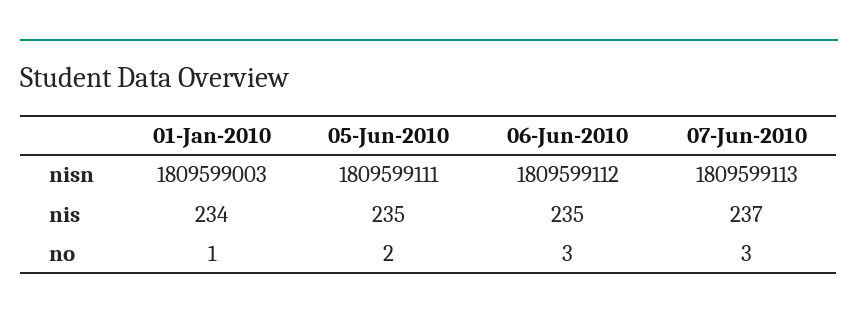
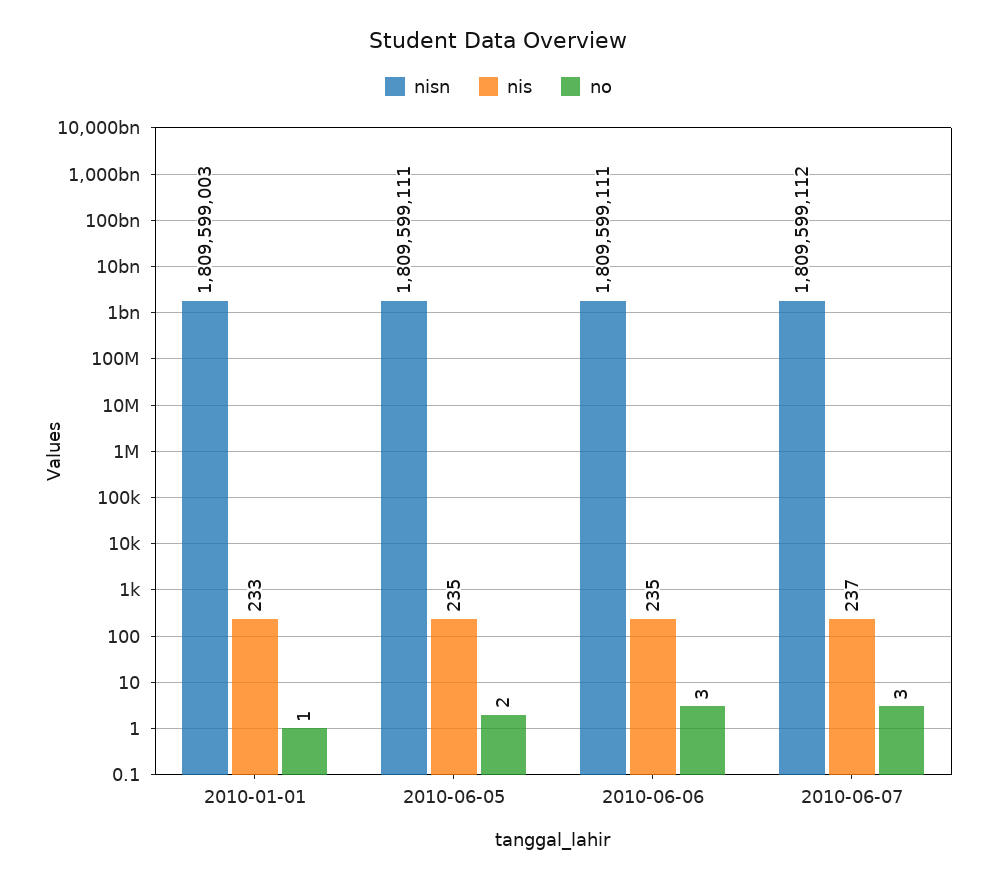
  {
    "nisn": {
      "01-Jan-2010": 1809599003,
      "05-Jun-2010": 1809599111,
-     "06-Jun-2010": 1809599112,
+     "06-Jun-2010": 1809599111,
-     "07-Jun-2010": 1809599113
+     "07-Jun-2010": 1809599112
    },
    "nis": {
-     "01-Jan-2010": 234,
+     "01-Jan-2010": 233,
      "05-Jun-2010": 235,
      "06-Jun-2010": 235,
      "07-Jun-2010": 237
    },
    "no": {
      "01-Jan-2010": 1,
      "05-Jun-2010": 2,
      "06-Jun-2010": 3,
      "07-Jun-2010": 3
    }
  }

